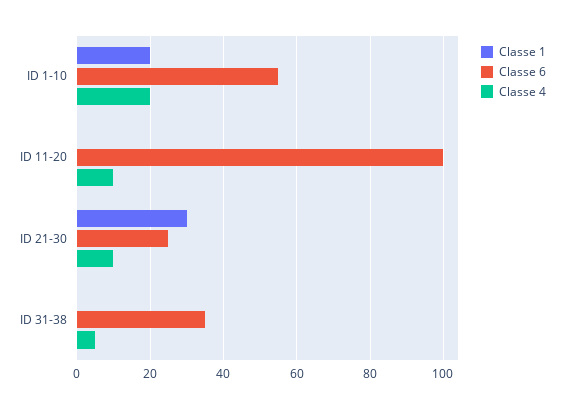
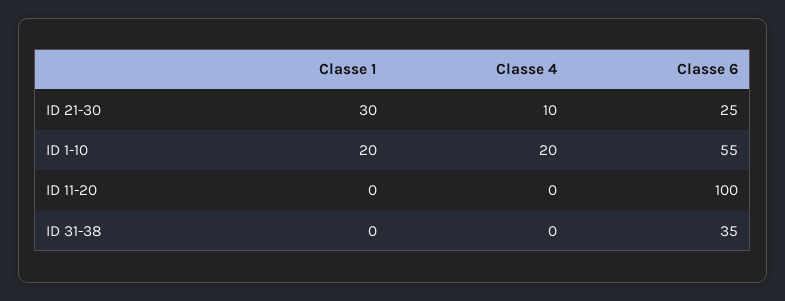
  {
    "Classe 1": {
      "ID 1-10": 20,
      "ID 11-20": 0,
      "ID 21-30": 30,
      "ID 31-38": 0
    },
    "Classe 6": {
      "ID 1-10": 55,
      "ID 11-20": 100,
      "ID 21-30": 25,
      "ID 31-38": 35
    },
    "Classe 4": {
      "ID 1-10": 20,
-     "ID 11-20": 10,
+     "ID 11-20": 0,
      "ID 21-30": 10,
-     "ID 31-38": 5
+     "ID 31-38": 0
    }
  }

